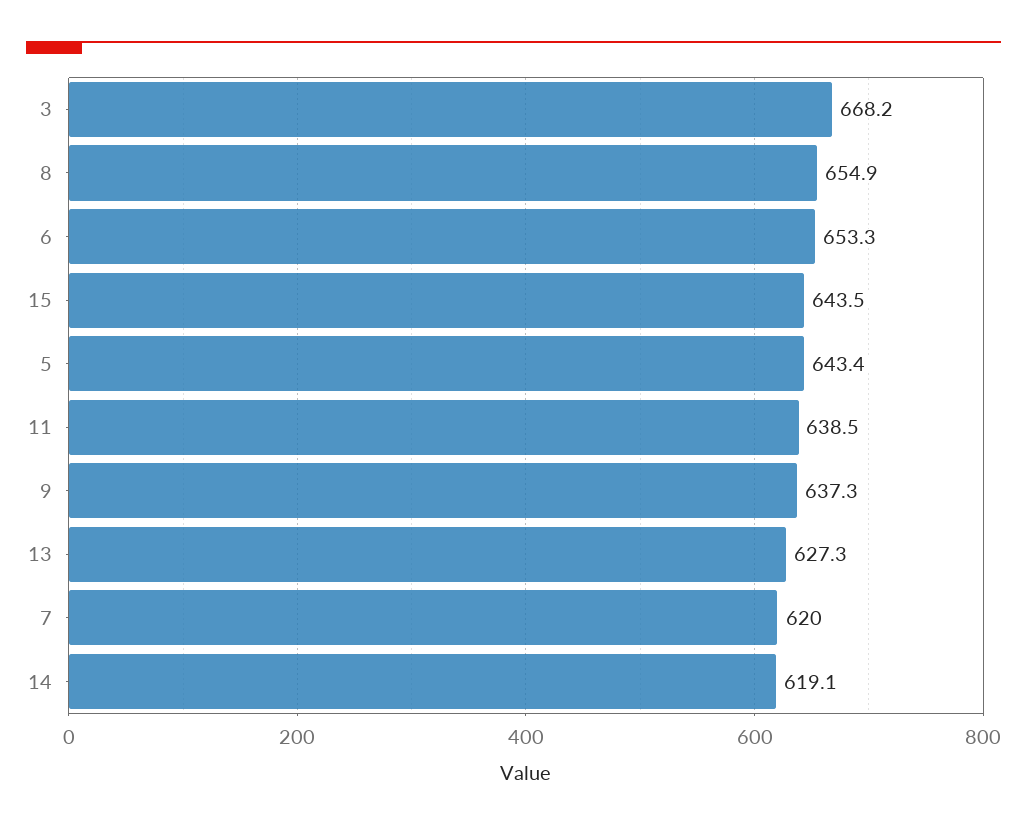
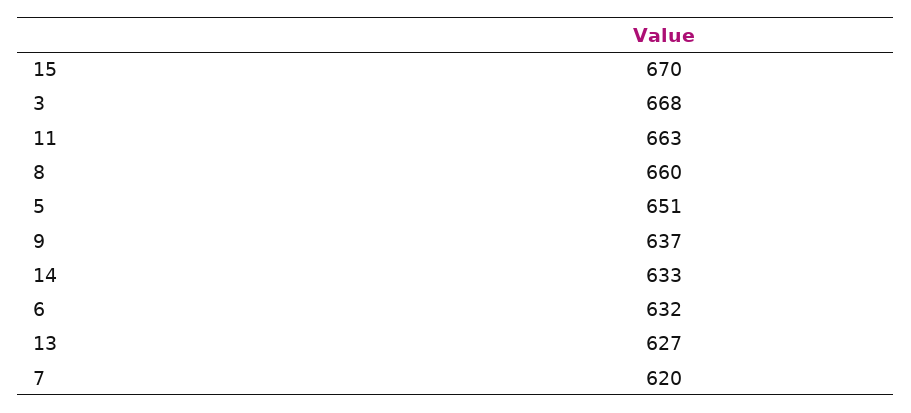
  {
    "3": 668.2,
-   "8": 654.9,
+   "8": 660,
-   "6": 653.3,
+   "6": 632,
-   "15": 643.5,
+   "15": 670,
-   "5": 643.4,
+   "5": 651,
-   "11": 638.5,
+   "11": 663,
    "9": 637.3,
    "13": 627.3,
    "7": 620,
-   "14": 619.1
+   "14": 633
  }

